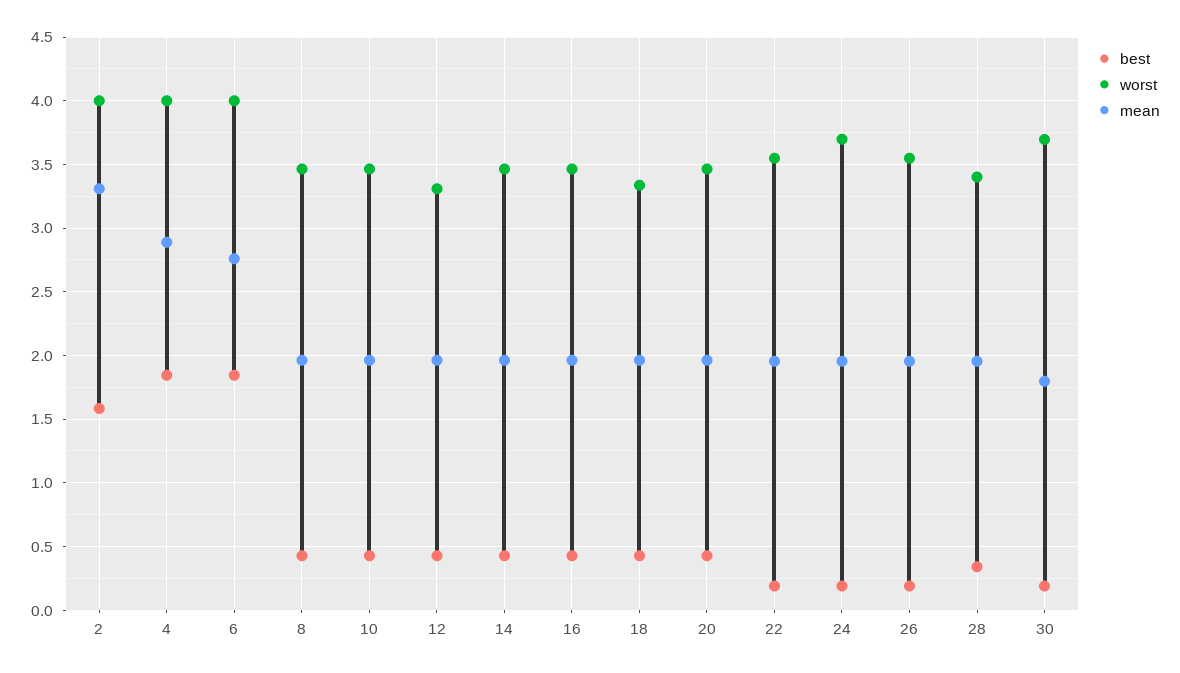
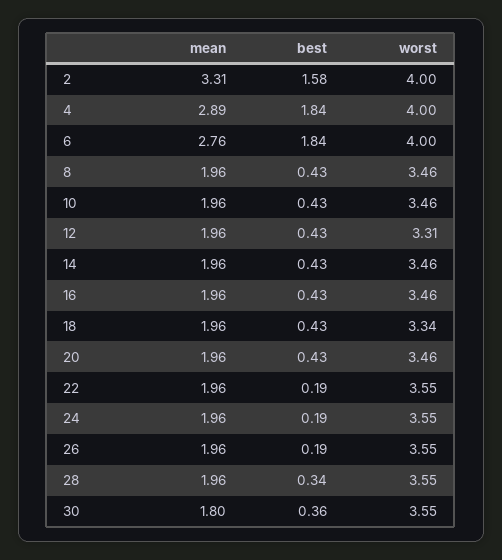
  {
    "best": {
      "2": 1.58,
      "4": 1.84,
      "6": 1.84,
      "8": 0.43,
      "10": 0.43,
      "12": 0.43,
      "14": 0.43,
      "16": 0.43,
      "18": 0.43,
      "20": 0.43,
      "22": 0.19,
      "24": 0.19,
      "26": 0.19,
      "28": 0.34,
-     "30": 0.2
+     "30": 0.36
    },
    "worst": {
      "2": 4,
      "4": 4,
      "6": 4,
      "8": 3.46,
      "10": 3.46,
      "12": 3.31,
      "14": 3.46,
      "16": 3.46,
      "18": 3.34,
      "20": 3.46,
      "22": 3.55,
-     "24": 3.7,
+     "24": 3.55,
      "26": 3.55,
-     "28": 3.4,
+     "28": 3.55,
-     "30": 3.7
+     "30": 3.55
    },
    "mean": {
      "2": 3.31,
      "4": 2.89,
      "6": 2.76,
      "8": 1.96,
      "10": 1.96,
      "12": 1.96,
      "14": 1.96,
      "16": 1.96,
      "18": 1.96,
      "20": 1.96,
      "22": 1.96,
      "24": 1.96,
      "26": 1.96,
      "28": 1.96,
      "30": 1.8
    }
  }

